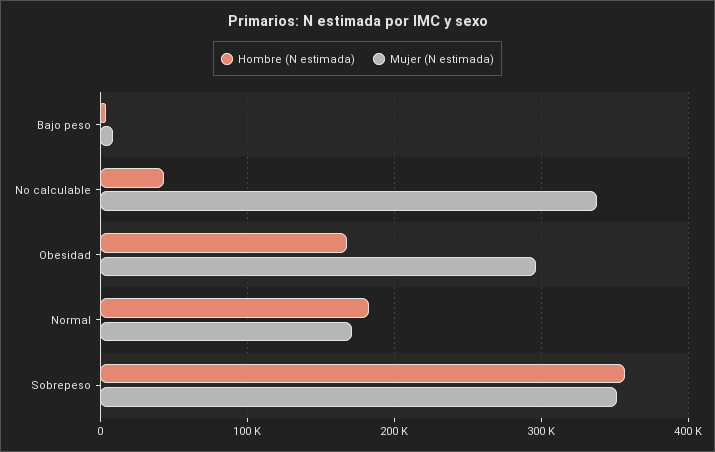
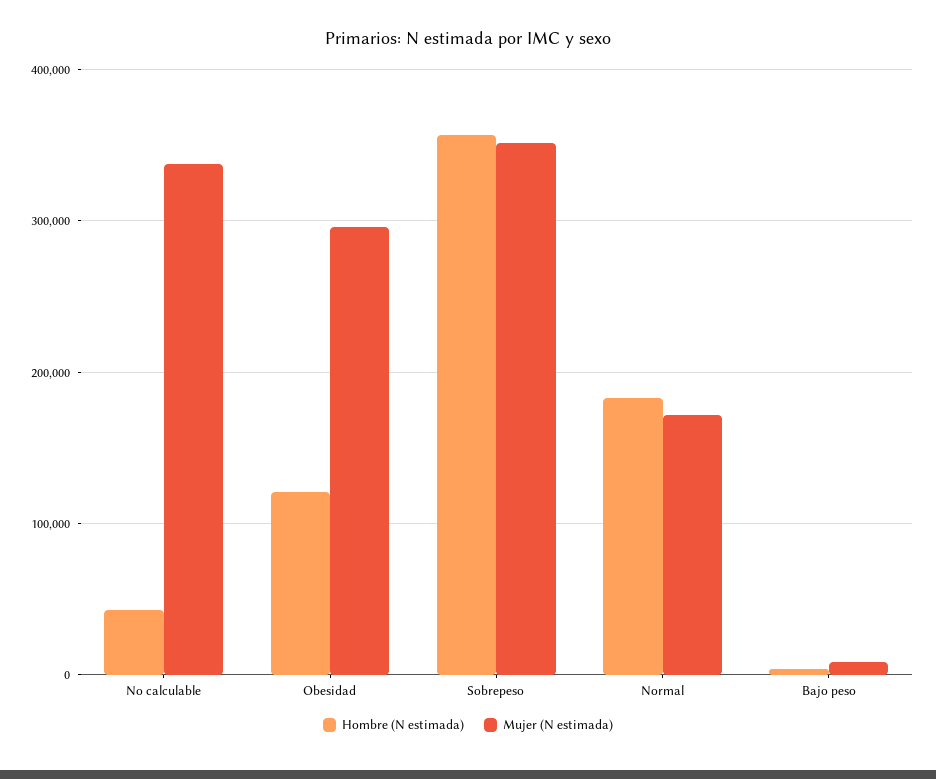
  {
    "Hombre (N estimada)": {
      "Bajo peso": 0,
      "No calculable": 40000,
-     "Obesidad": 170000,
+     "Obesidad": 120000,
      "Normal": 180000,
      "Sobrepeso": 360000
    },
    "Mujer (N estimada)": {
      "Bajo peso": 10000,
      "No calculable": 340000,
      "Obesidad": 300000,
      "Normal": 170000,
      "Sobrepeso": 350000
    }
  }

